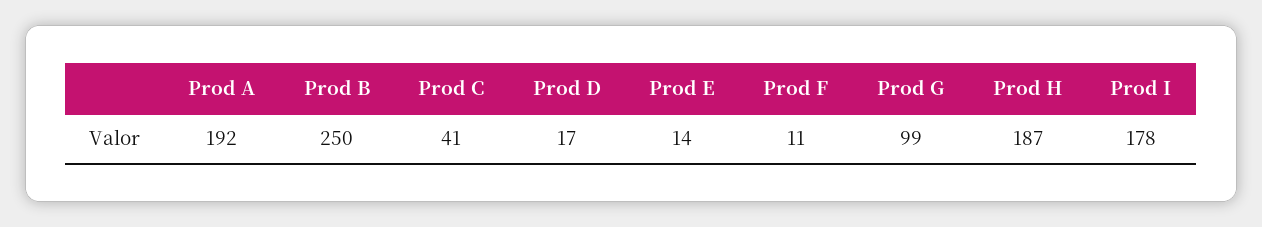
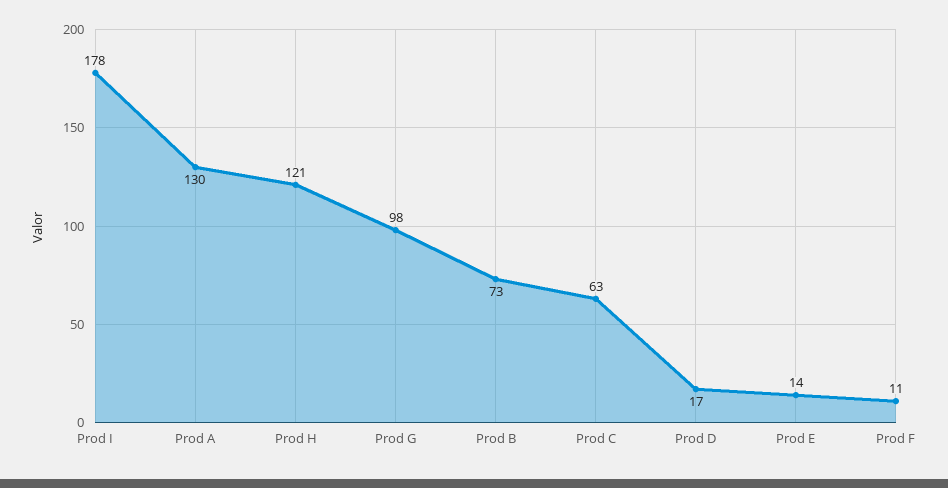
  {
-   "Prod A": 192,
+   "Prod A": 130,
-   "Prod B": 250,
+   "Prod B": 73,
-   "Prod C": 41,
+   "Prod C": 63,
    "Prod D": 17,
    "Prod E": 14,
    "Prod F": 11,
-   "Prod G": 99,
+   "Prod G": 98,
-   "Prod H": 187,
+   "Prod H": 121,
    "Prod I": 178
  }

